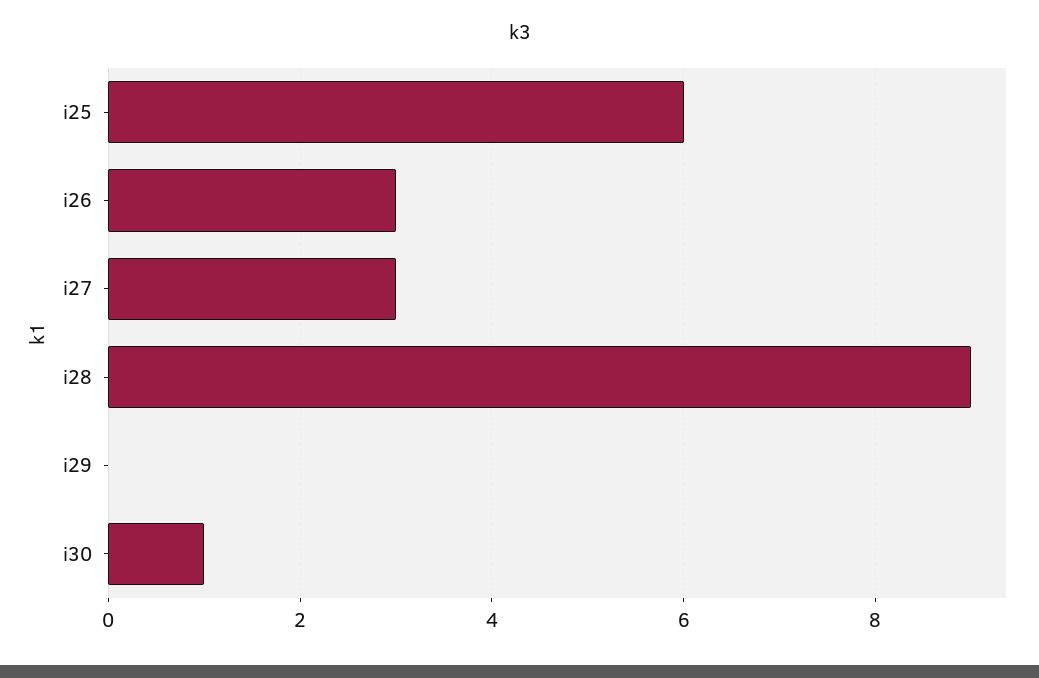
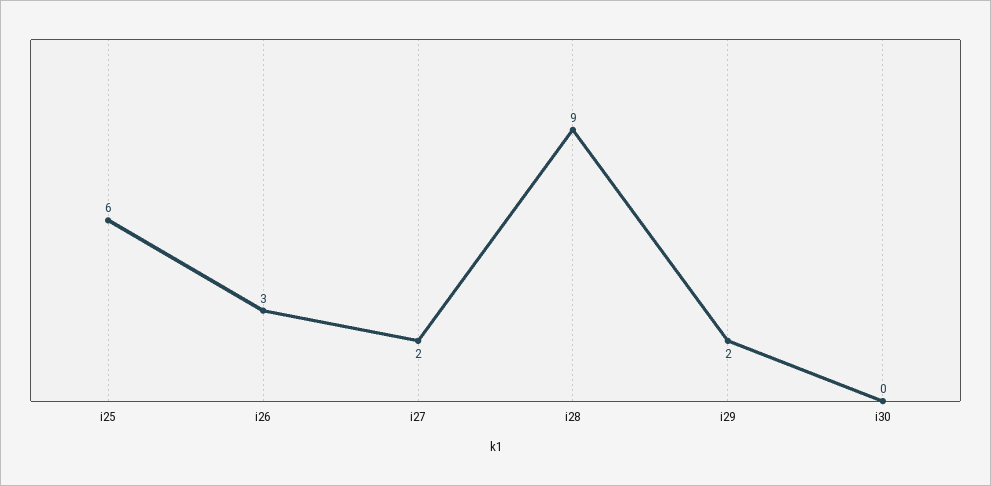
  {
    "i25": 6,
    "i26": 3,
-   "i27": 3,
+   "i27": 2,
    "i28": 9,
-   "i29": 0,
+   "i29": 2,
-   "i30": 1
+   "i30": 0
  }

